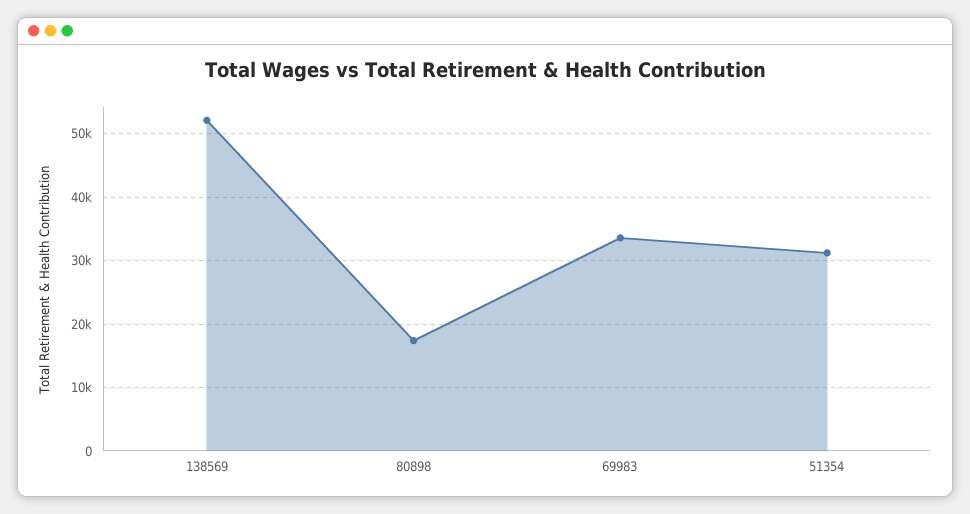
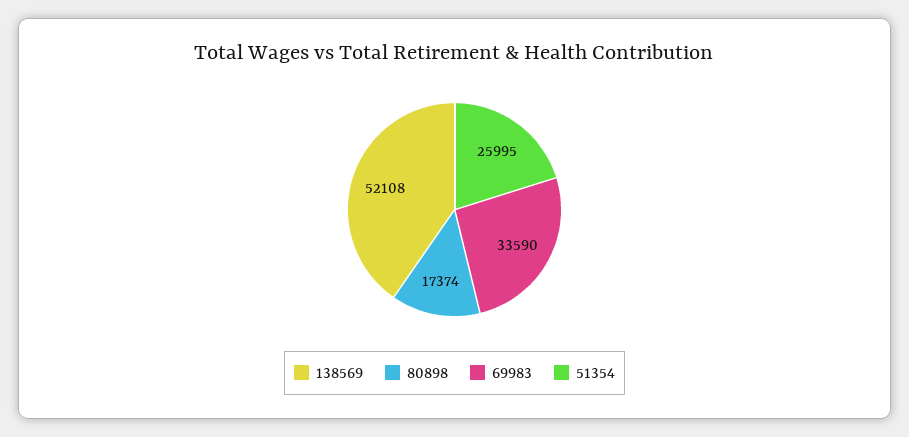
  {
    "138569": 52108,
    "80898": 17374,
    "69983": 33590,
-   "51354": 31000
+   "51354": 25995
  }

